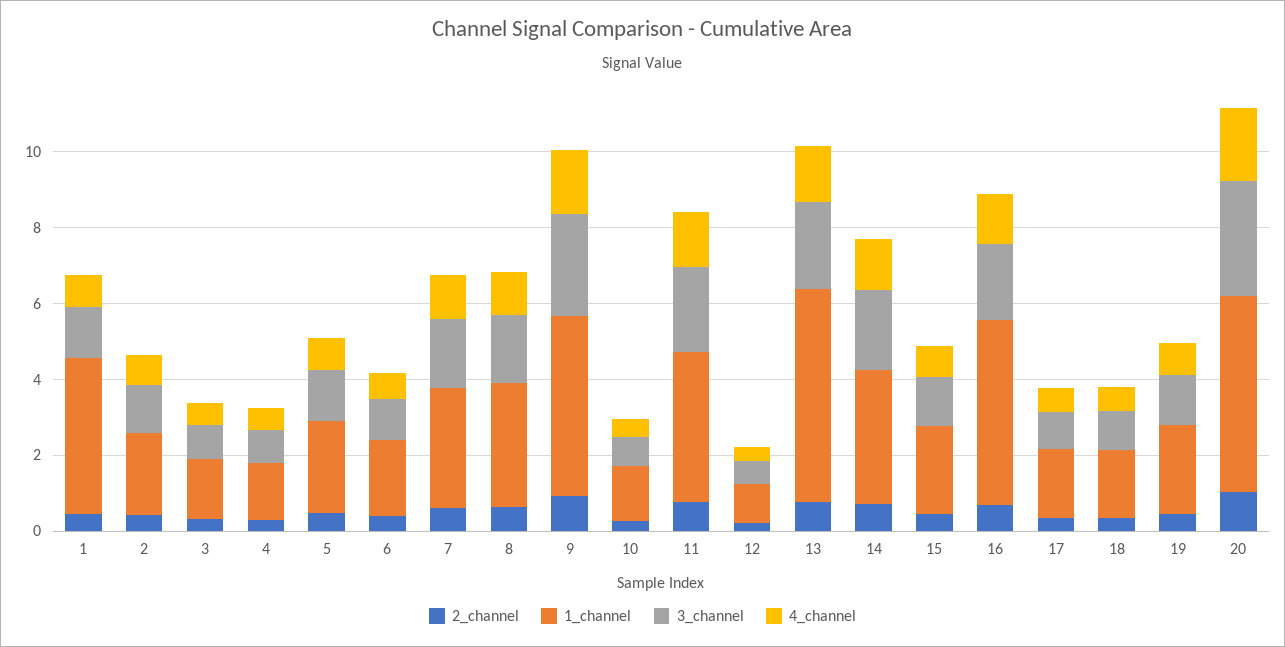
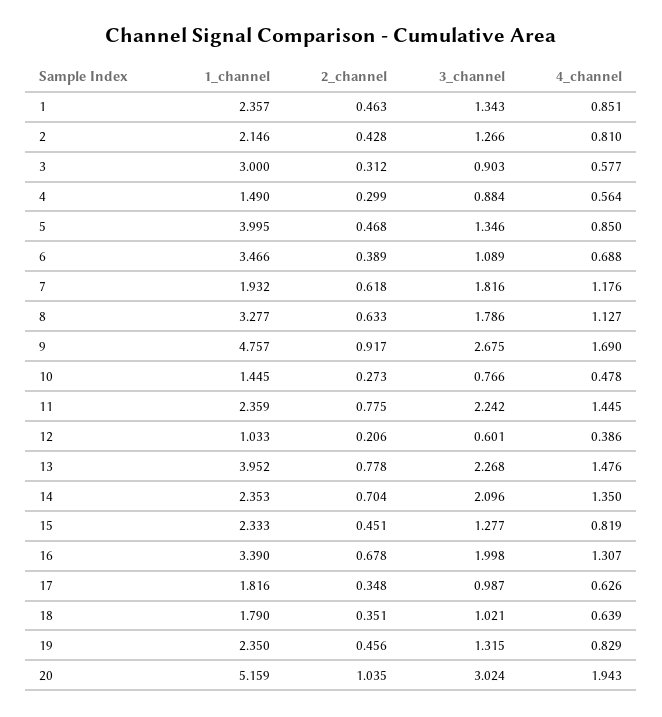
  {
    "2_channel": {
      "1": 0.463,
      "2": 0.428,
      "3": 0.312,
      "4": 0.299,
      "5": 0.468,
      "6": 0.389,
      "7": 0.618,
      "8": 0.633,
      "9": 0.917,
      "10": 0.273,
      "11": 0.775,
      "12": 0.206,
      "13": 0.778,
      "14": 0.704,
      "15": 0.451,
      "16": 0.678,
      "17": 0.348,
      "18": 0.351,
      "19": 0.456,
      "20": 1.035
    },
    "1_channel": {
-     "1": 4,
+     "1": 2.357,
      "2": 2.146,
-     "3": 1.5,
+     "3": 3,
      "4": 1.49,
-     "5": 2.5,
+     "5": 3.995,
-     "6": 2,
+     "6": 3.466,
-     "7": 3,
+     "7": 1.932,
      "8": 3.277,
      "9": 4.757,
      "10": 1.445,
-     "11": 4,
+     "11": 2.359,
      "12": 1.033,
-     "13": 5.5,
+     "13": 3.952,
-     "14": 3.5,
+     "14": 2.353,
      "15": 2.333,
-     "16": 5,
+     "16": 3.39,
      "17": 1.816,
      "18": 1.79,
      "19": 2.35,
      "20": 5.159
    },
    "3_channel": {
      "1": 1.343,
      "2": 1.266,
      "3": 0.903,
      "4": 0.884,
      "5": 1.346,
      "6": 1.089,
      "7": 1.816,
      "8": 1.786,
      "9": 2.675,
      "10": 0.766,
      "11": 2.242,
      "12": 0.601,
      "13": 2.268,
      "14": 2.096,
      "15": 1.277,
      "16": 1.998,
      "17": 0.987,
      "18": 1.021,
      "19": 1.315,
      "20": 3.024
    },
    "4_channel": {
      "1": 0.851,
      "2": 0.81,
      "3": 0.577,
      "4": 0.564,
      "5": 0.85,
      "6": 0.688,
      "7": 1.176,
      "8": 1.127,
      "9": 1.69,
      "10": 0.478,
      "11": 1.445,
      "12": 0.386,
      "13": 1.476,
      "14": 1.35,
      "15": 0.819,
      "16": 1.307,
      "17": 0.626,
      "18": 0.639,
      "19": 0.829,
      "20": 1.943
    }
  }

